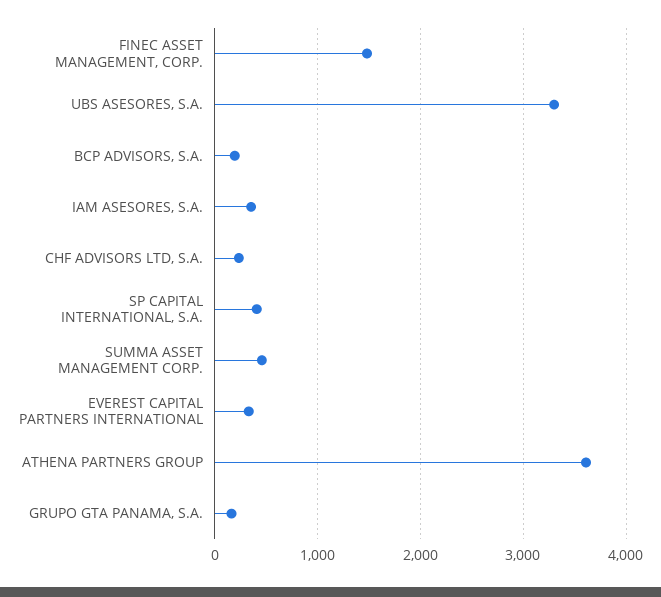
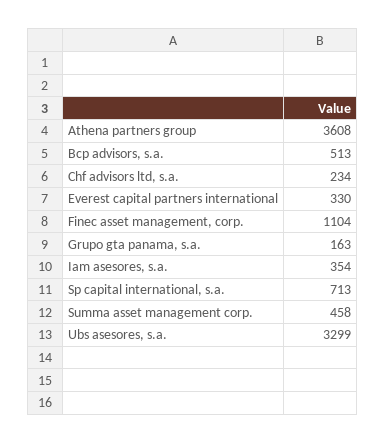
  {
-   "FINEC ASSET MANAGEMENT, CORP.": 1500,
+   "FINEC ASSET MANAGEMENT, CORP.": 1104,
    "UBS ASESORES, S.A.": 3299,
-   "BCP ADVISORS, S.A.": 200,
+   "BCP ADVISORS, S.A.": 513,
    "IAM ASESORES, S.A.": 354,
    "CHF ADVISORS LTD, S.A.": 234,
-   "SP CAPITAL INTERNATIONAL, S.A.": 400,
+   "SP CAPITAL INTERNATIONAL, S.A.": 713,
    "SUMMA ASSET MANAGEMENT CORP.": 458,
    "EVEREST CAPITAL PARTNERS INTERNATIONAL": 330,
    "ATHENA PARTNERS GROUP": 3608,
    "GRUPO GTA PANAMA, S.A.": 163
  }

